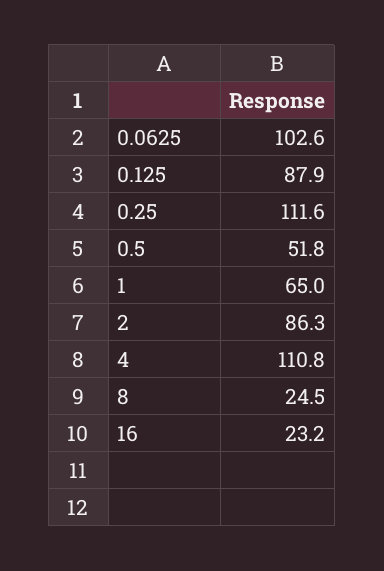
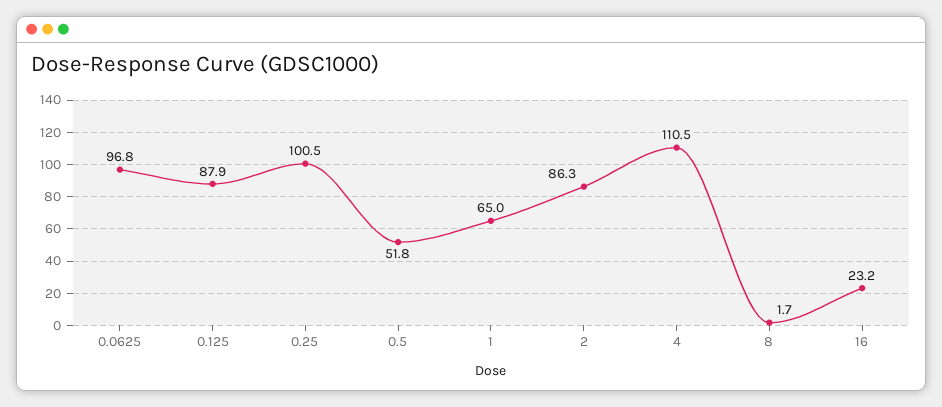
  {
-   "0.0625": 102.6,
+   "0.0625": 96.8,
    "0.125": 87.9,
-   "0.25": 111.6,
+   "0.25": 100.5,
    "0.5": 51.8,
    "1": 65,
    "2": 86.3,
-   "4": 110.8,
+   "4": 110.5,
-   "8": 24.5,
+   "8": 1.7,
    "16": 23.2
  }

